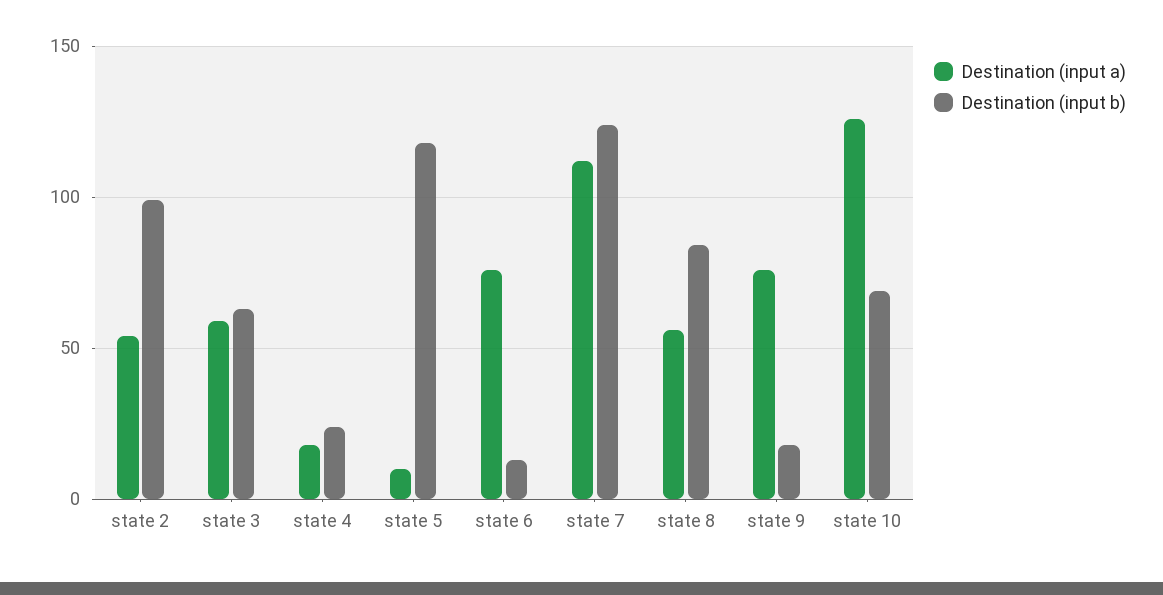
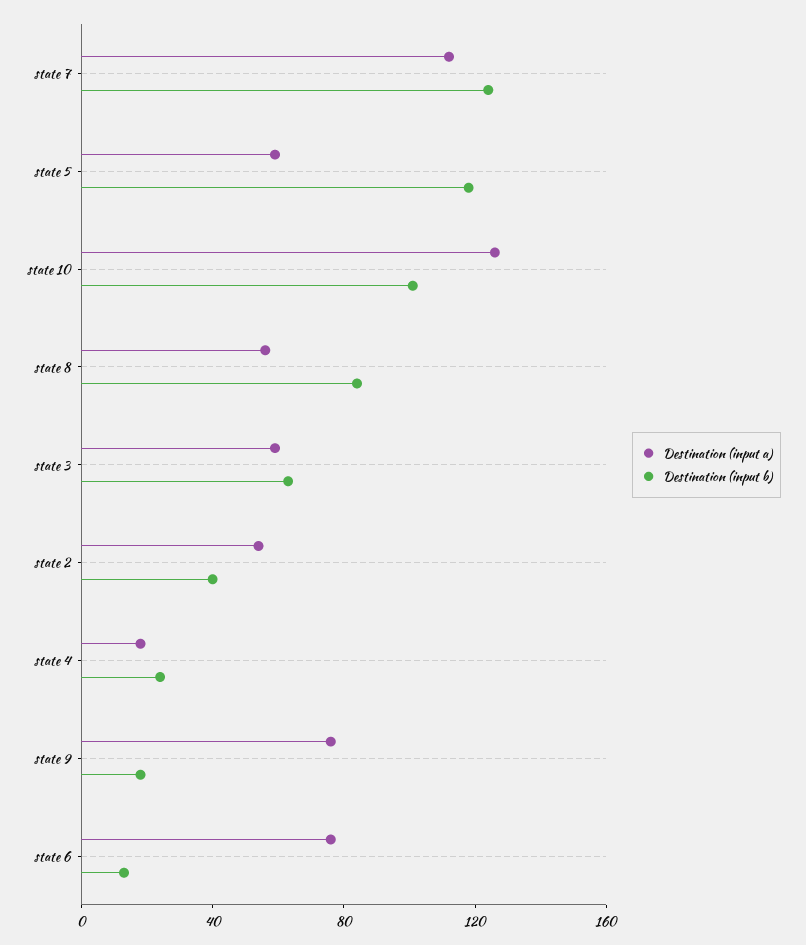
  {
    "Destination (input a)": {
      "state 2": 55,
      "state 3": 60,
      "state 4": 20,
-     "state 5": 10,
+     "state 5": 60,
      "state 6": 75,
      "state 7": 110,
      "state 8": 55,
      "state 9": 75,
      "state 10": 125
    },
    "Destination (input b)": {
-     "state 2": 100,
+     "state 2": 40,
      "state 3": 65,
      "state 4": 25,
      "state 5": 120,
      "state 6": 15,
      "state 7": 125,
      "state 8": 85,
      "state 9": 20,
-     "state 10": 70
+     "state 10": 100
    }
  }

